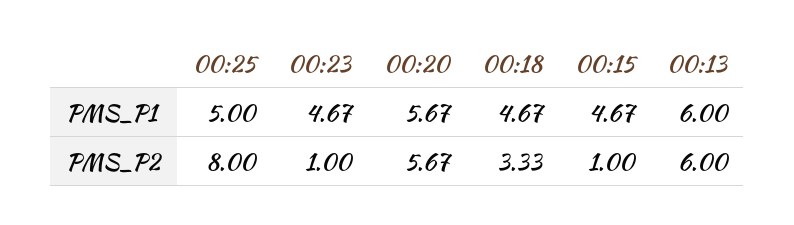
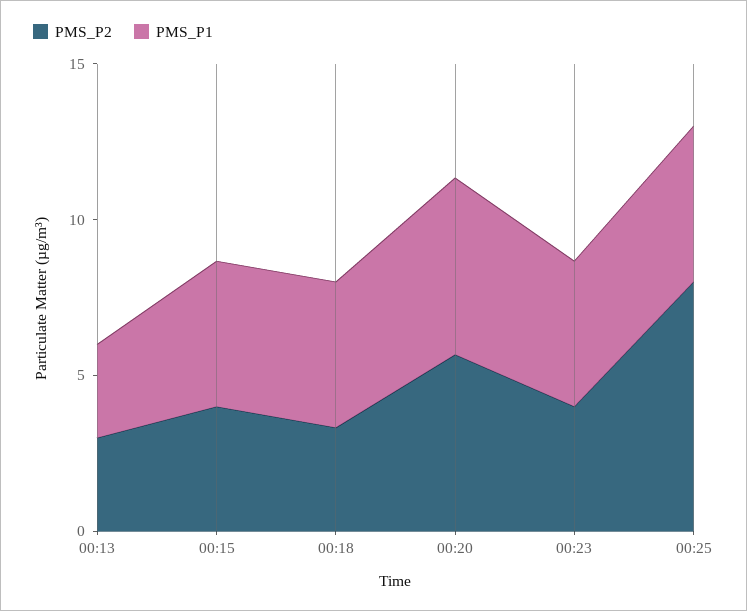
  {
    "PMS_P1": {
      "00:25": 5,
      "00:23": 4.67,
      "00:20": 5.67,
      "00:18": 4.67,
      "00:15": 4.67,
-     "00:13": 6
+     "00:13": 3
    },
    "PMS_P2": {
      "00:25": 8,
-     "00:23": 1,
+     "00:23": 4,
      "00:20": 5.67,
      "00:18": 3.33,
-     "00:15": 1,
+     "00:15": 4,
-     "00:13": 6
+     "00:13": 3
    }
  }

